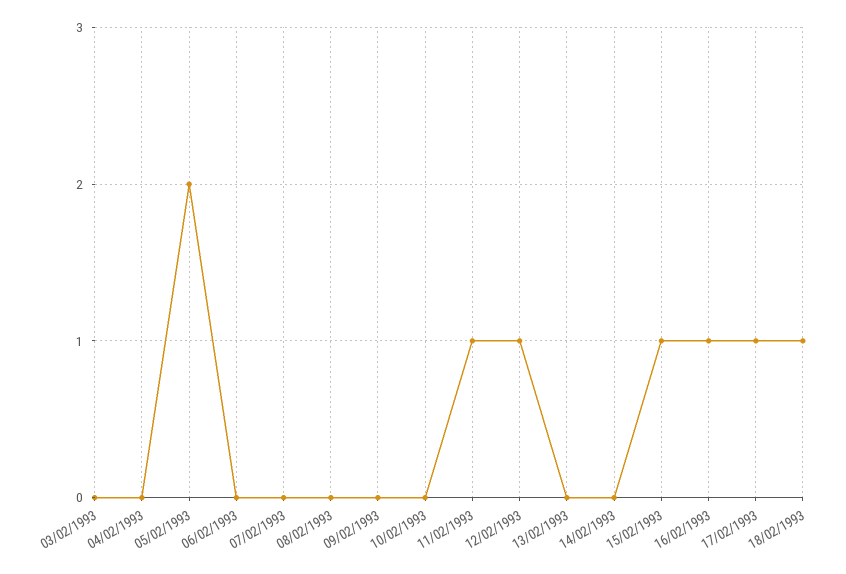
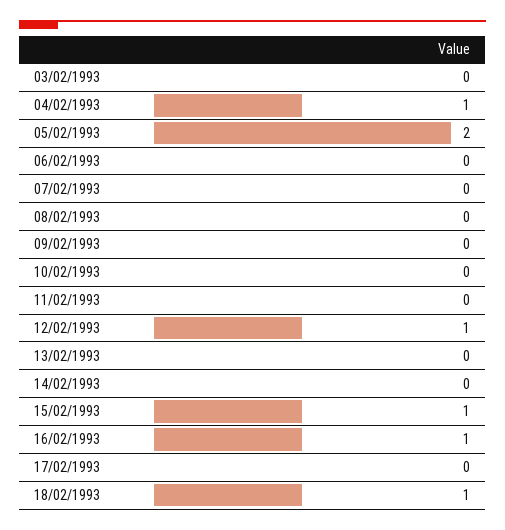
  {
    "03/02/1993": 0,
-   "04/02/1993": 0,
+   "04/02/1993": 1,
    "05/02/1993": 2,
    "06/02/1993": 0,
    "07/02/1993": 0,
    "08/02/1993": 0,
    "09/02/1993": 0,
    "10/02/1993": 0,
-   "11/02/1993": 1,
+   "11/02/1993": 0,
    "12/02/1993": 1,
    "13/02/1993": 0,
    "14/02/1993": 0,
    "15/02/1993": 1,
    "16/02/1993": 1,
-   "17/02/1993": 1,
+   "17/02/1993": 0,
    "18/02/1993": 1
  }

